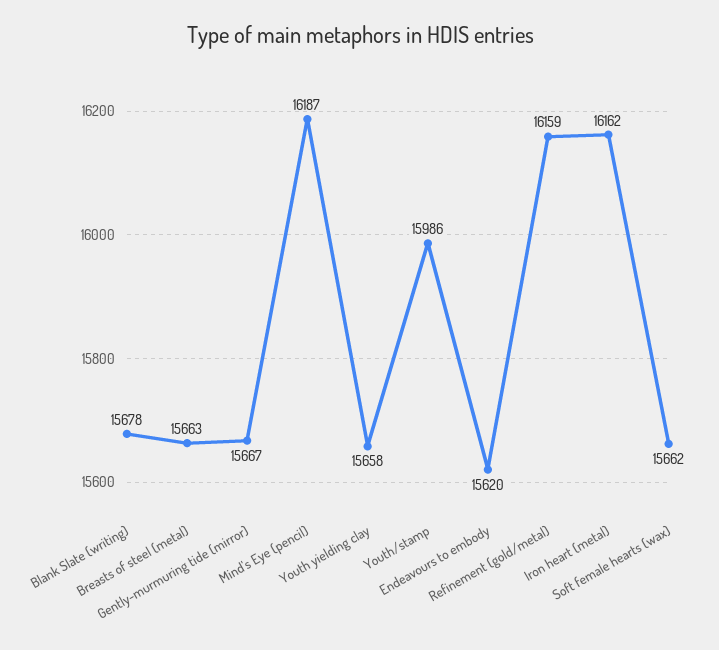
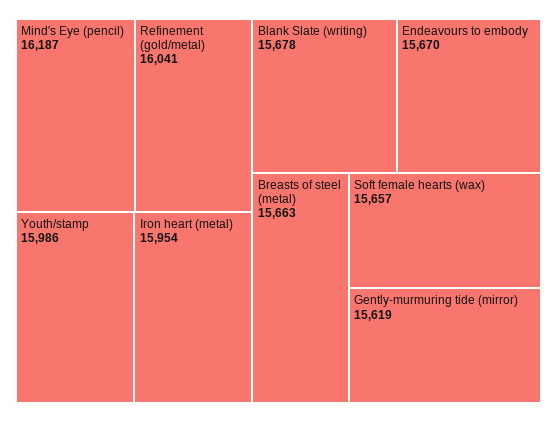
  {
    "Blank Slate (writing)": 15678,
    "Breasts of steel (metal)": 15663,
-   "Gently-murmuring tide (mirror)": 15667,
+   "Gently-murmuring tide (mirror)": 15619,
    "Mind's Eye (pencil)": 16187,
-   "Youth yielding clay": 15658,
    "Youth/stamp": 15986,
-   "Endeavours to embody": 15620,
+   "Endeavours to embody": 15670,
-   "Refinement (gold/metal)": 16159,
+   "Refinement (gold/metal)": 16041,
-   "Iron heart (metal)": 16162,
+   "Iron heart (metal)": 15954,
-   "Soft female hearts (wax)": 15662
+   "Soft female hearts (wax)": 15657
  }

